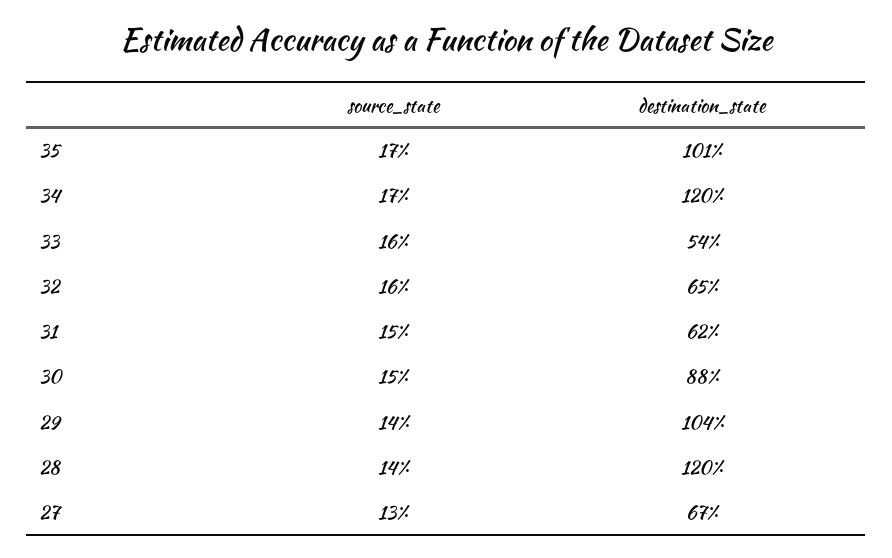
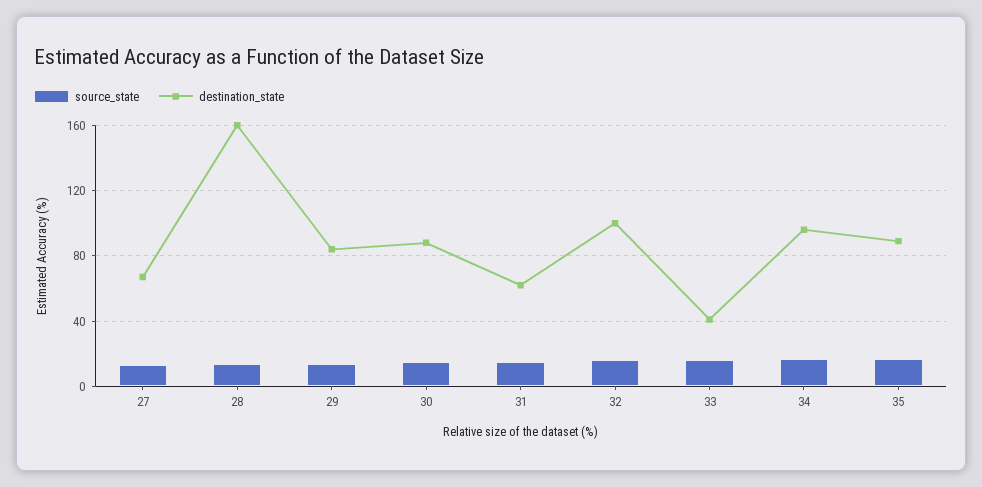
  {
    "source_state": {
      "35": 17,
      "34": 17,
      "33": 16,
      "32": 16,
      "31": 15,
      "30": 15,
      "29": 14,
      "28": 14,
      "27": 13
    },
    "destination_state": {
-     "35": 101,
+     "35": 90,
-     "34": 120,
+     "34": 95,
-     "33": 54,
+     "33": 40,
-     "32": 65,
+     "32": 100,
      "31": 62,
      "30": 88,
-     "29": 104,
+     "29": 85,
-     "28": 120,
+     "28": 160,
      "27": 67
    }
  }

